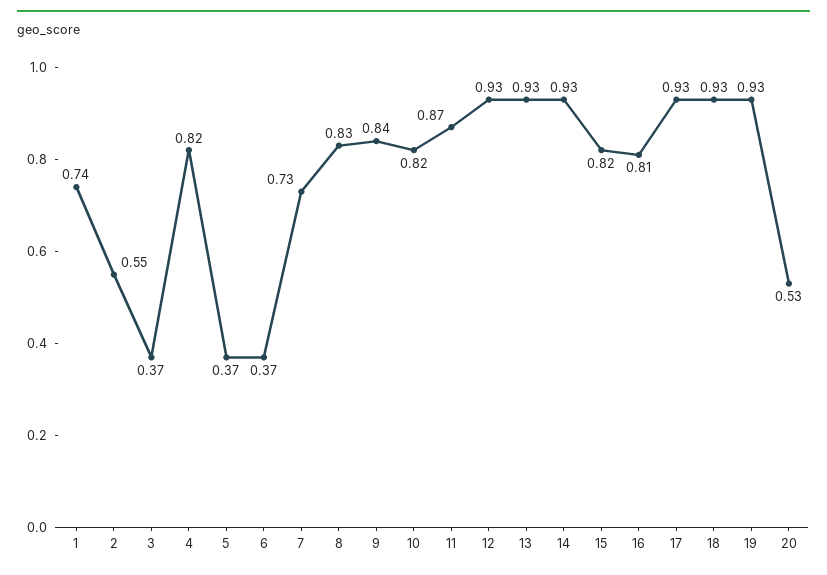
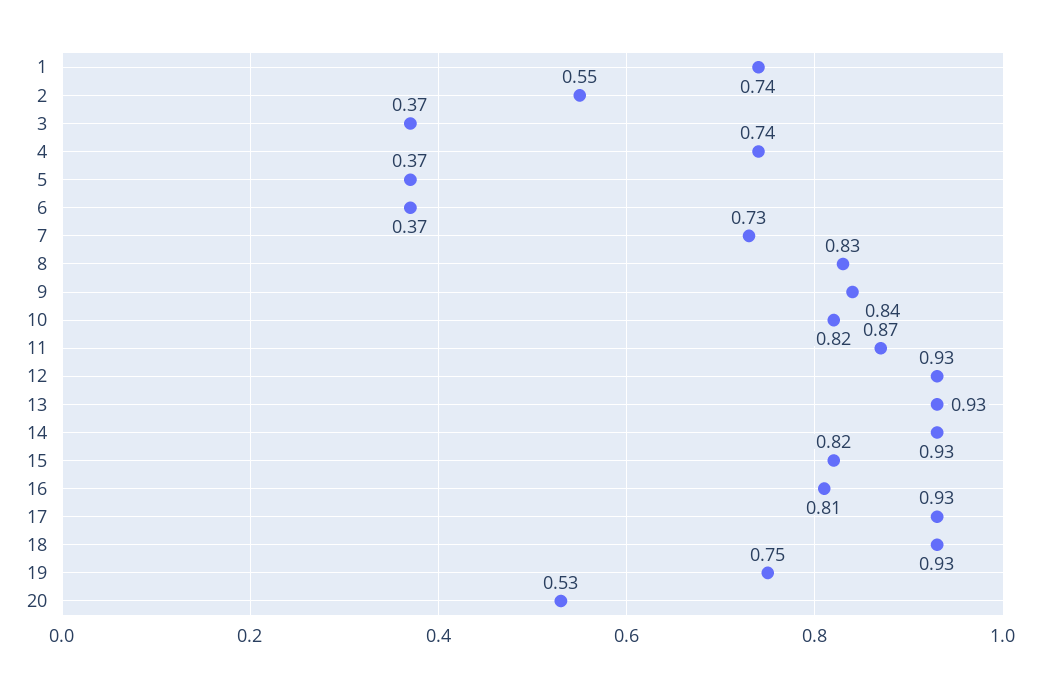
  {
    "1": 0.74,
    "2": 0.55,
    "3": 0.37,
-   "4": 0.82,
+   "4": 0.74,
    "5": 0.37,
    "6": 0.37,
    "7": 0.73,
    "8": 0.83,
    "9": 0.84,
    "10": 0.82,
    "11": 0.87,
    "12": 0.93,
    "13": 0.93,
    "14": 0.93,
    "15": 0.82,
    "16": 0.81,
    "17": 0.93,
    "18": 0.93,
-   "19": 0.93,
+   "19": 0.75,
    "20": 0.53
  }

